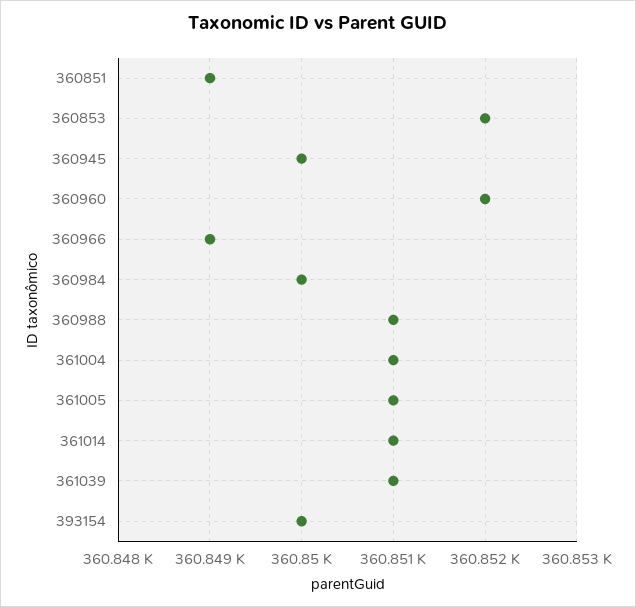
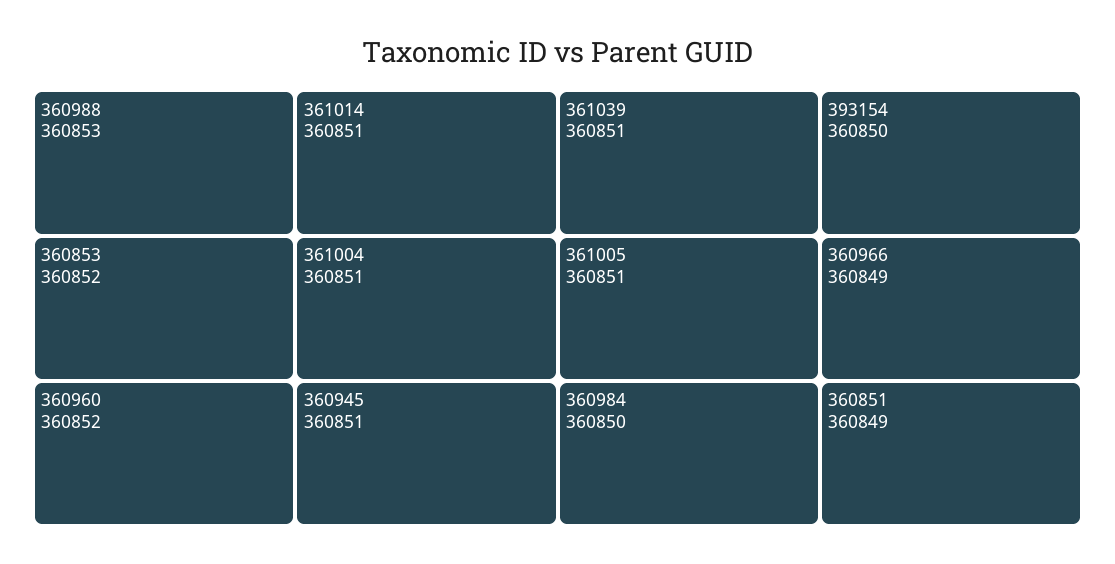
  {
    "360851": 360849,
    "360853": 360852,
-   "360945": 360850,
+   "360945": 360851,
    "360960": 360852,
    "360966": 360849,
    "360984": 360850,
-   "360988": 360851,
+   "360988": 360853,
    "361004": 360851,
    "361005": 360851,
    "361014": 360851,
    "361039": 360851,
    "393154": 360850
  }

